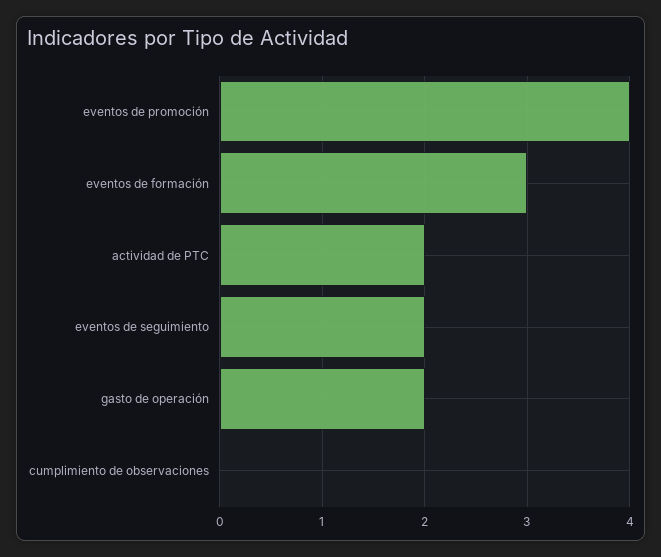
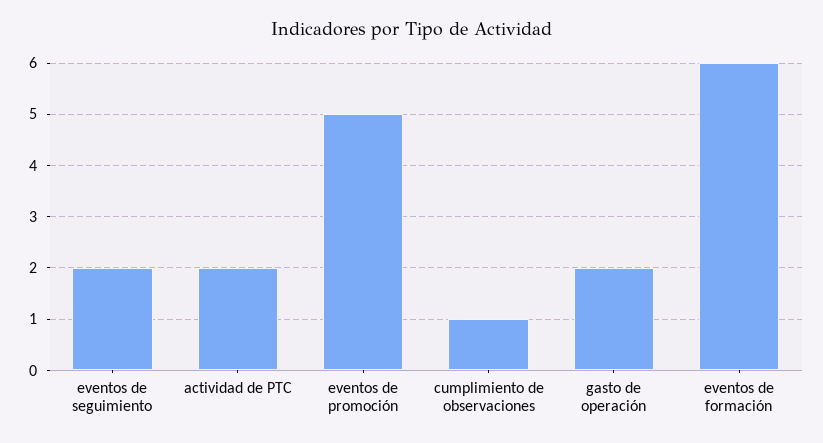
  {
-   "eventos de promoción": 4,
+   "eventos de promoción": 5,
-   "eventos de formación": 3,
+   "eventos de formación": 6,
    "actividad de PTC": 2,
    "eventos de seguimiento": 2,
    "gasto de operación": 2,
-   "cumplimiento de observaciones": 0
+   "cumplimiento de observaciones": 1
  }

